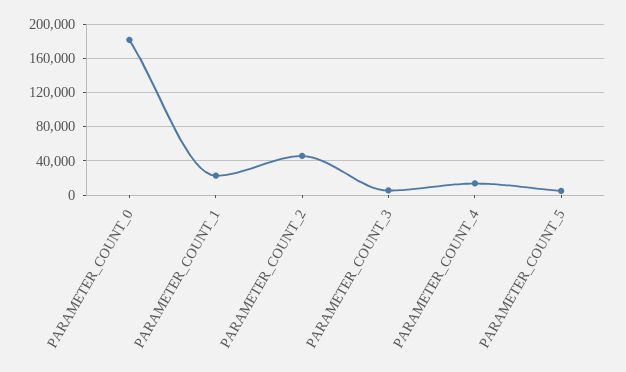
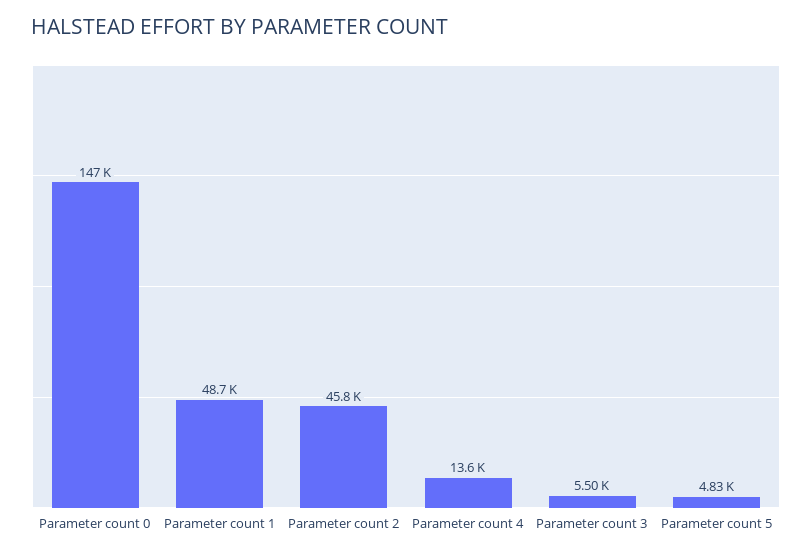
  {
-   "PARAMETER_COUNT_0": 180000,
+   "PARAMETER_COUNT_0": 147000,
-   "PARAMETER_COUNT_1": 20000,
+   "PARAMETER_COUNT_1": 48700,
    "PARAMETER_COUNT_2": 45800,
    "PARAMETER_COUNT_3": 5500,
    "PARAMETER_COUNT_4": 13600,
    "PARAMETER_COUNT_5": 4830
  }

